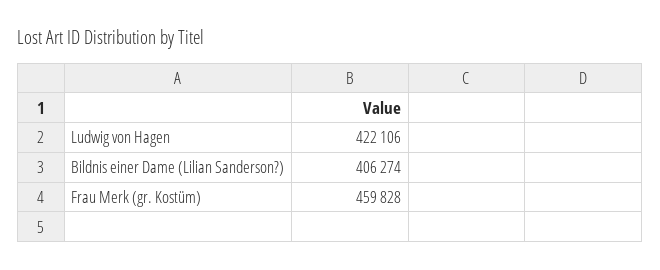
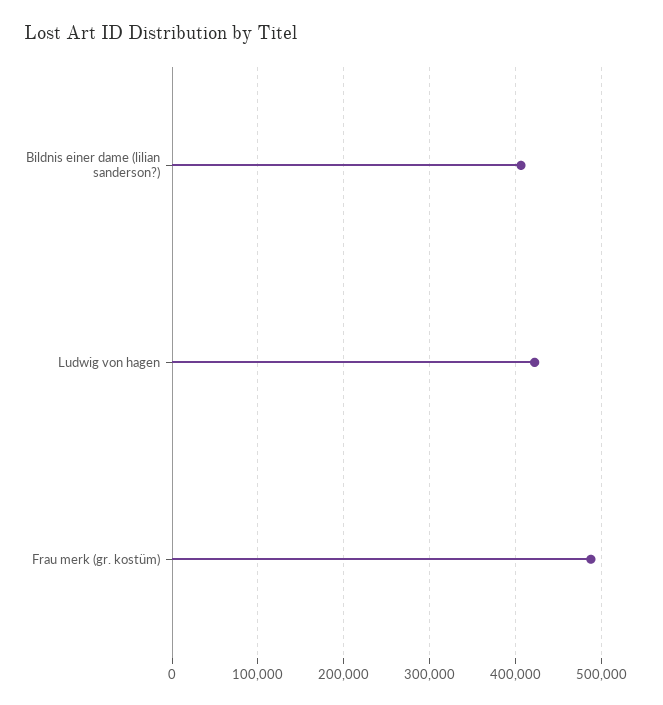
  {
    "Ludwig von Hagen": 422106,
    "Bildnis einer Dame (Lilian Sanderson?)": 406274,
-   "Frau Merk (gr. Kostüm)": 459828
+   "Frau Merk (gr. Kostüm)": 490000
  }

